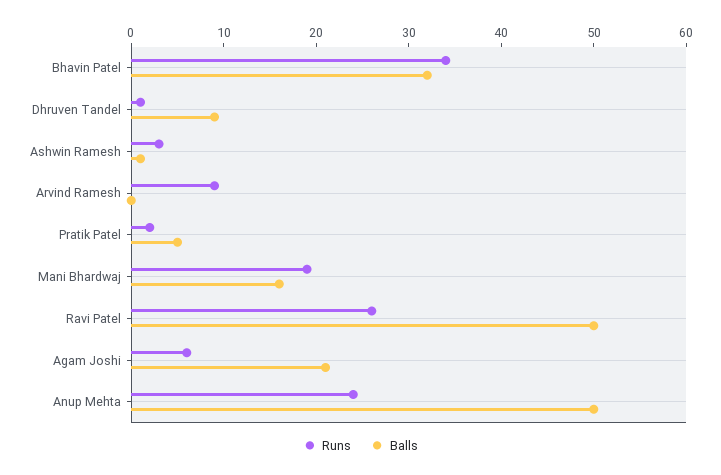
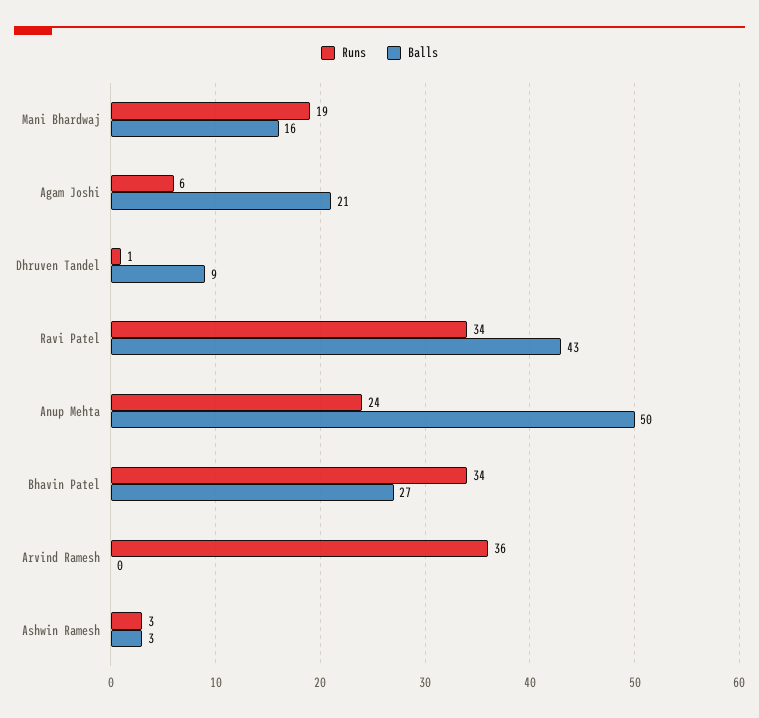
  {
    "Runs": {
      "Bhavin Patel": 34,
      "Dhruven Tandel": 1,
      "Ashwin Ramesh": 3,
-     "Arvind Ramesh": 9,
+     "Arvind Ramesh": 36,
-     "Pratik Patel": 2,
      "Mani Bhardwaj": 19,
-     "Ravi Patel": 26,
+     "Ravi Patel": 34,
      "Agam Joshi": 6,
      "Anup Mehta": 24
    },
    "Balls": {
-     "Bhavin Patel": 32,
+     "Bhavin Patel": 27,
      "Dhruven Tandel": 9,
-     "Ashwin Ramesh": 1,
+     "Ashwin Ramesh": 3,
      "Arvind Ramesh": 0,
-     "Pratik Patel": 5,
      "Mani Bhardwaj": 16,
-     "Ravi Patel": 50,
+     "Ravi Patel": 43,
      "Agam Joshi": 21,
      "Anup Mehta": 50
    }
  }

